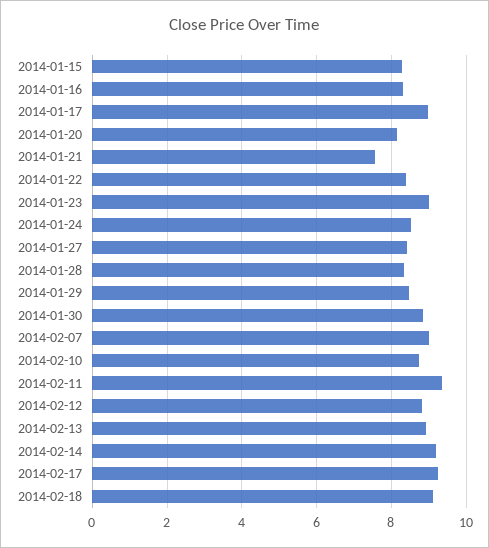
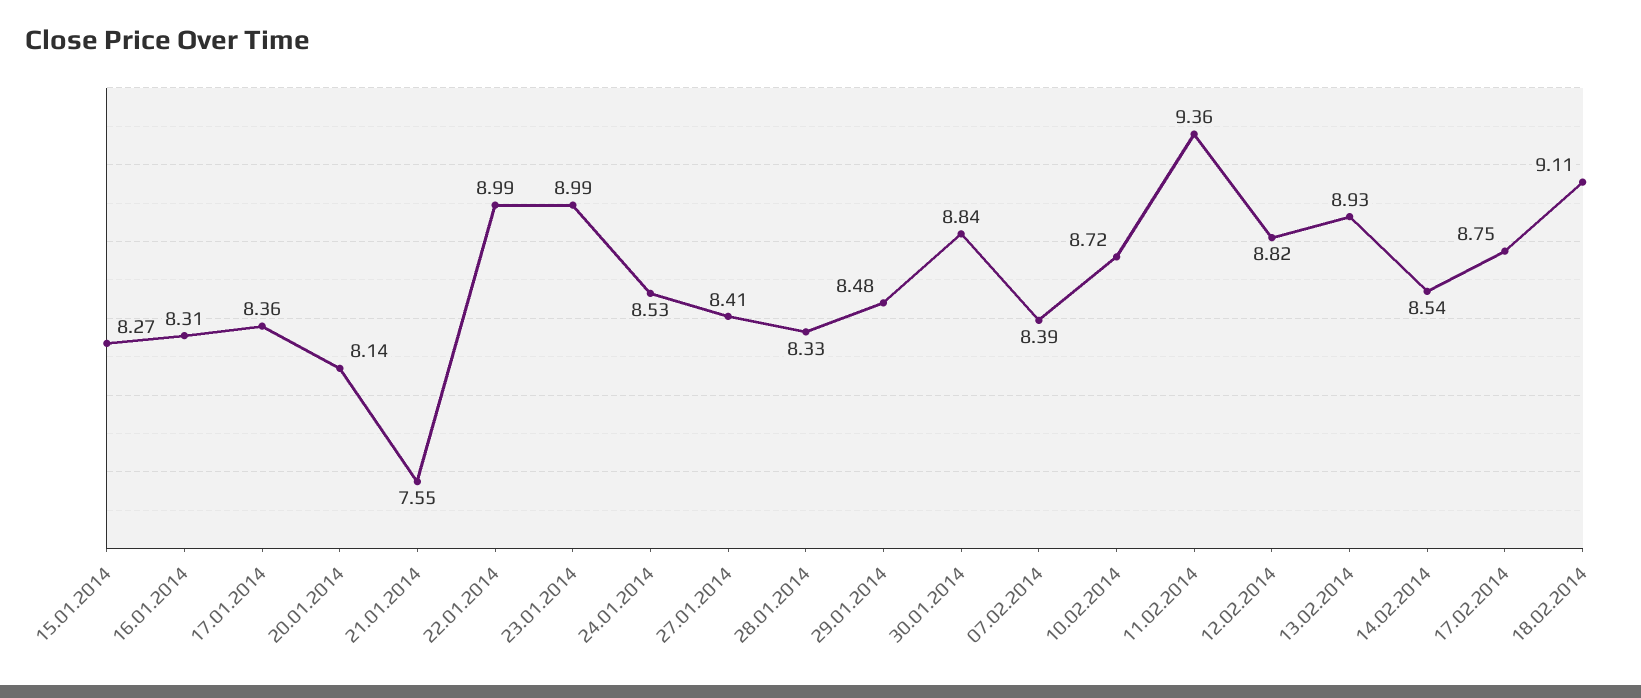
  {
    "2014-01-15": 8.27,
    "2014-01-16": 8.31,
-   "2014-01-17": 9,
+   "2014-01-17": 8.36,
    "2014-01-20": 8.14,
    "2014-01-21": 7.55,
-   "2014-01-22": 8.4,
+   "2014-01-22": 8.99,
    "2014-01-23": 8.99,
    "2014-01-24": 8.53,
    "2014-01-27": 8.41,
    "2014-01-28": 8.33,
    "2014-01-29": 8.48,
    "2014-01-30": 8.84,
-   "2014-02-07": 9,
+   "2014-02-07": 8.39,
    "2014-02-10": 8.72,
    "2014-02-11": 9.36,
    "2014-02-12": 8.82,
    "2014-02-13": 8.93,
-   "2014-02-14": 9.2,
+   "2014-02-14": 8.54,
-   "2014-02-17": 9.2,
+   "2014-02-17": 8.75,
    "2014-02-18": 9.11
  }

